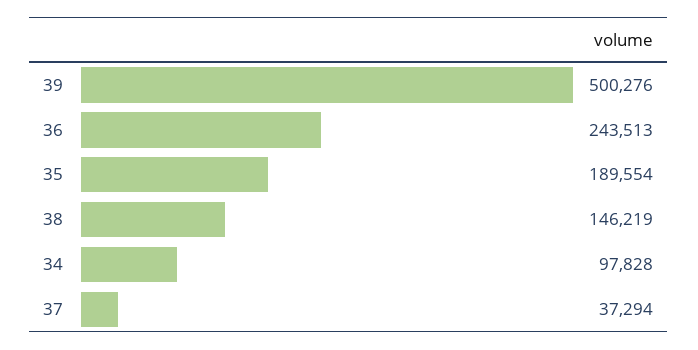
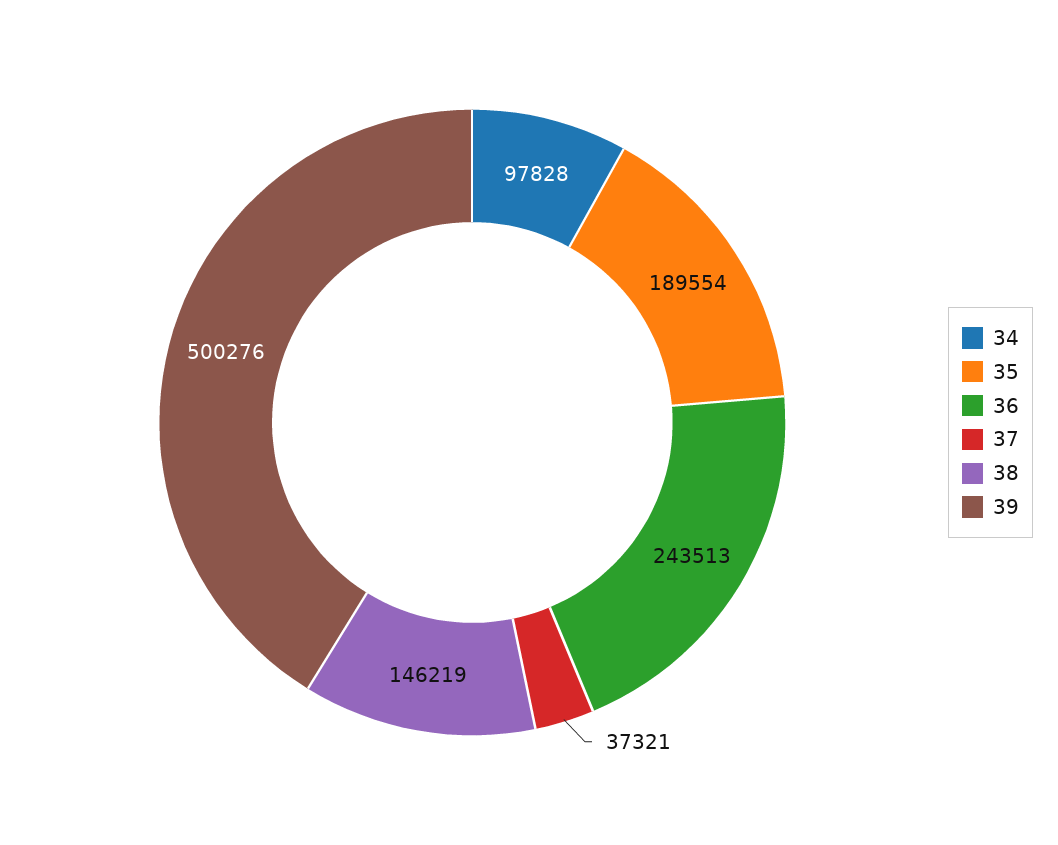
  {
    "39": 500276,
    "36": 243513,
    "35": 189554,
    "38": 146219,
    "34": 97828,
-   "37": 37294
+   "37": 37321
  }

